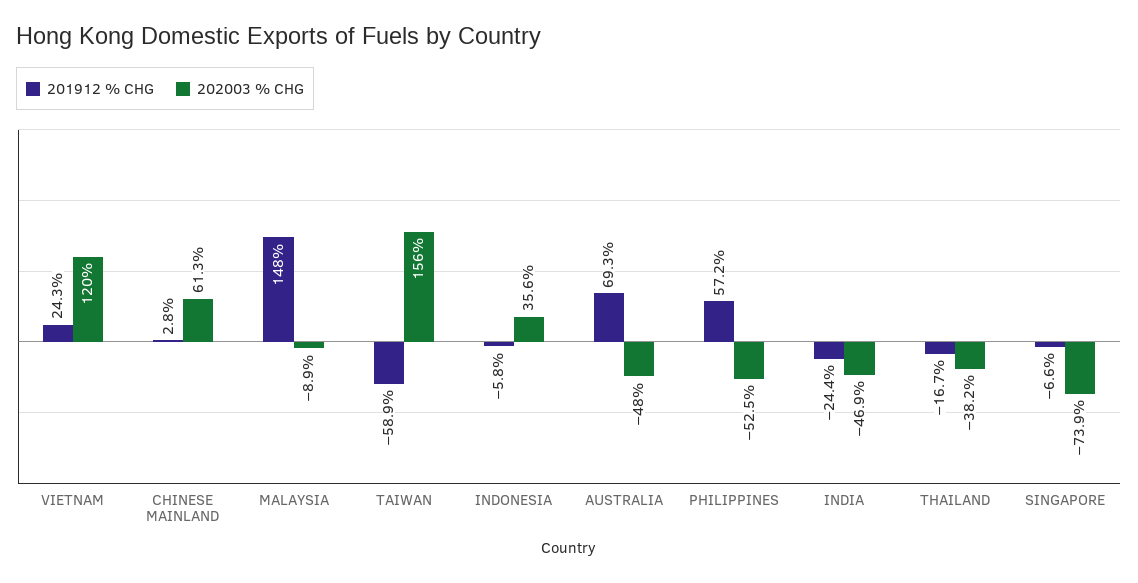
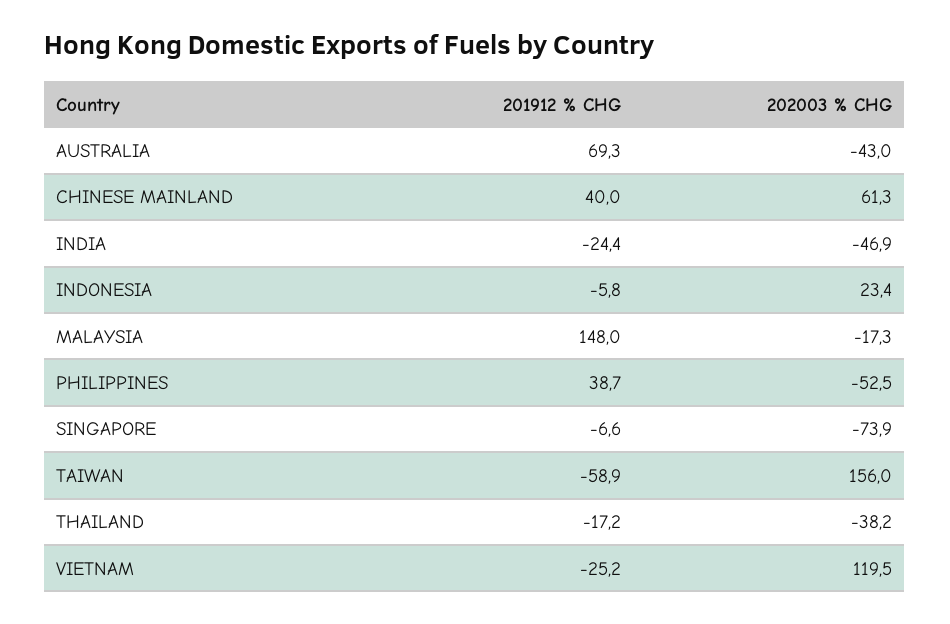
  {
    "201912 % CHG": {
-     "VIETNAM": 24.3,
+     "VIETNAM": -25.2,
-     "CHINESE MAINLAND": 2.8,
+     "CHINESE MAINLAND": 40,
      "MALAYSIA": 148,
      "TAIWAN": -58.9,
      "INDONESIA": -5.8,
      "AUSTRALIA": 69.3,
-     "PHILIPPINES": 57.2,
+     "PHILIPPINES": 38.7,
      "INDIA": -24.4,
-     "THAILAND": -16.7,
+     "THAILAND": -17.2,
      "SINGAPORE": -6.6
    },
    "202003 % CHG": {
-     "VIETNAM": 120,
+     "VIETNAM": 119.5,
      "CHINESE MAINLAND": 61.3,
-     "MALAYSIA": -8.9,
+     "MALAYSIA": -17.3,
      "TAIWAN": 156,
-     "INDONESIA": 35.6,
+     "INDONESIA": 23.4,
-     "AUSTRALIA": -48,
+     "AUSTRALIA": -43,
      "PHILIPPINES": -52.5,
      "INDIA": -46.9,
      "THAILAND": -38.2,
      "SINGAPORE": -73.9
    }
  }

